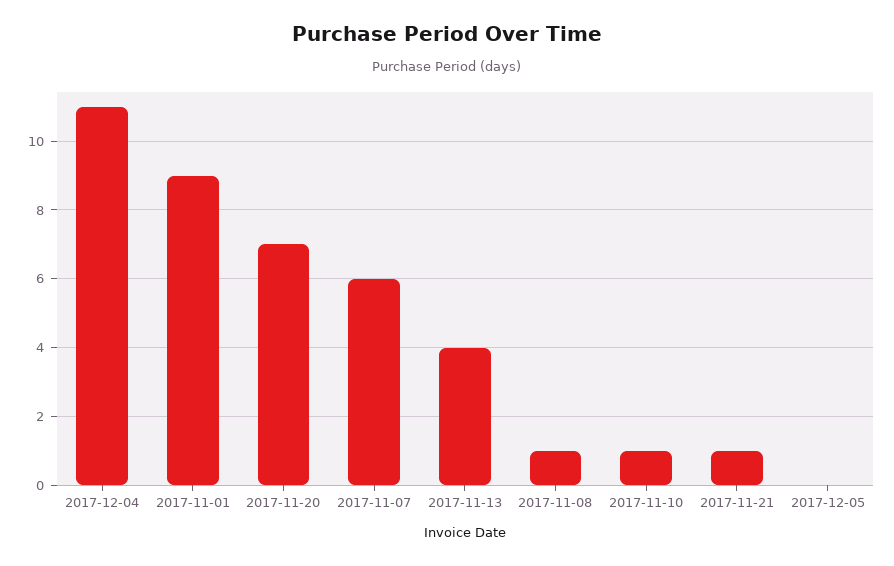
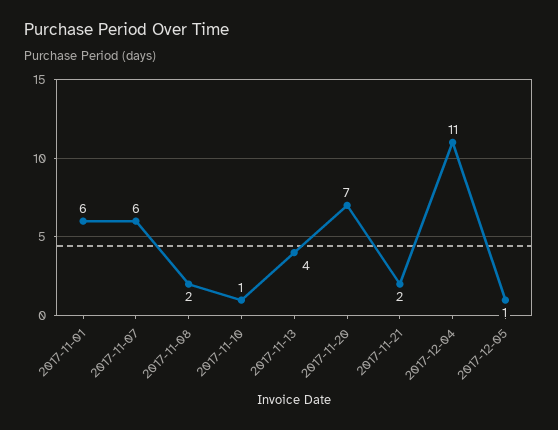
  {
    "2017-12-04": 11,
-   "2017-11-01": 9,
+   "2017-11-01": 6,
    "2017-11-20": 7,
    "2017-11-07": 6,
    "2017-11-13": 4,
-   "2017-11-08": 1,
+   "2017-11-08": 2,
    "2017-11-10": 1,
-   "2017-11-21": 1,
+   "2017-11-21": 2,
-   "2017-12-05": 0
+   "2017-12-05": 1
  }

